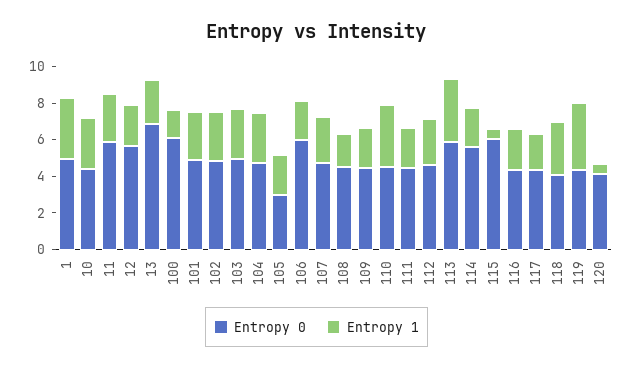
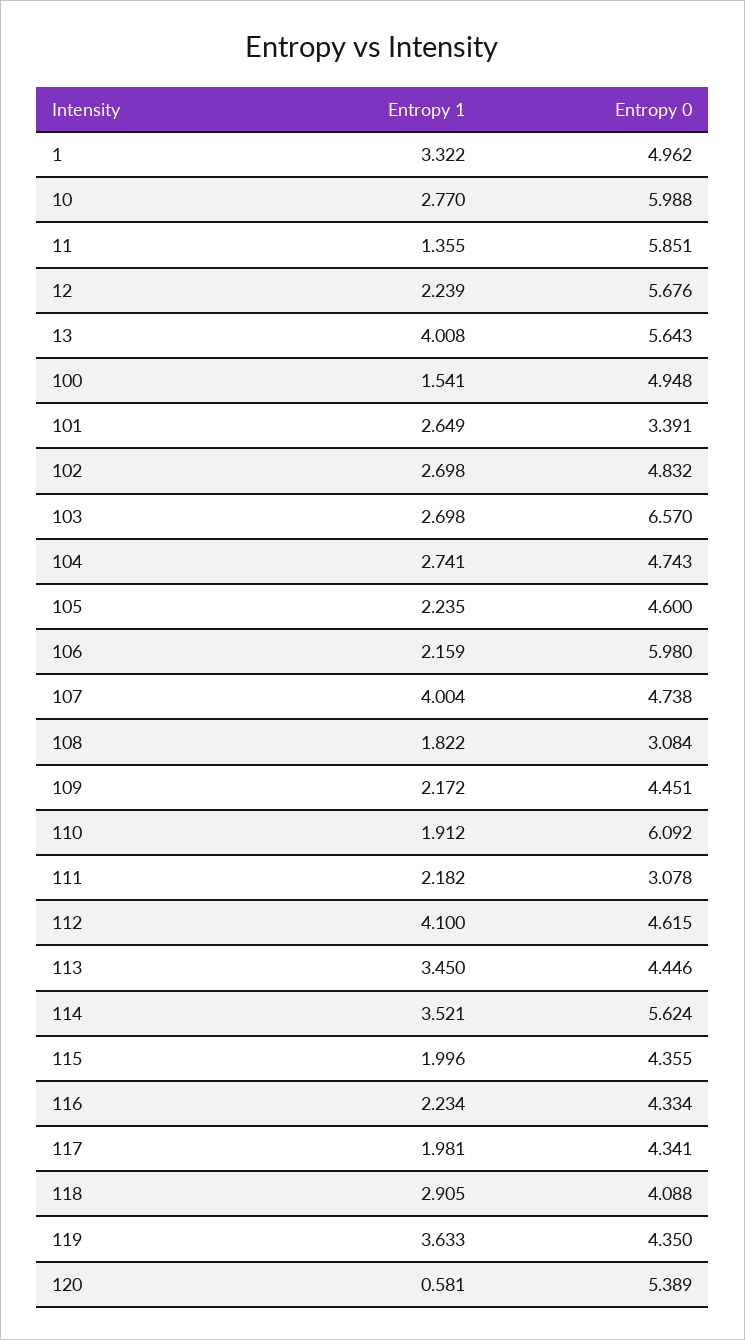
  {
    "Entropy 0": {
      "1": 4.962,
-     "10": 4.5,
+     "10": 5.988,
      "11": 5.851,
      "12": 5.676,
-     "13": 7,
+     "13": 5.643,
-     "100": 6,
+     "100": 4.948,
-     "101": 5,
+     "101": 3.391,
      "102": 4.832,
-     "103": 5,
+     "103": 6.57,
      "104": 4.743,
-     "105": 3,
+     "105": 4.6,
      "106": 5.98,
      "107": 4.738,
-     "108": 4.5,
+     "108": 3.084,
      "109": 4.451,
-     "110": 4.5,
+     "110": 6.092,
-     "111": 4.5,
+     "111": 3.078,
      "112": 4.615,
-     "113": 6,
+     "113": 4.446,
      "114": 5.624,
-     "115": 6,
+     "115": 4.355,
      "116": 4.334,
      "117": 4.341,
      "118": 4.088,
      "119": 4.35,
-     "120": 4
+     "120": 5.389
    },
    "Entropy 1": {
      "1": 3.322,
      "10": 2.77,
-     "11": 2.5,
+     "11": 1.355,
      "12": 2.239,
-     "13": 2.5,
+     "13": 4.008,
      "100": 1.541,
      "101": 2.649,
      "102": 2.698,
      "103": 2.698,
      "104": 2.741,
      "105": 2.235,
      "106": 2.159,
-     "107": 2.5,
+     "107": 4.004,
      "108": 1.822,
      "109": 2.172,
-     "110": 3.5,
+     "110": 1.912,
      "111": 2.182,
-     "112": 2.5,
+     "112": 4.1,
      "113": 3.45,
-     "114": 2,
+     "114": 3.521,
-     "115": 0.5,
+     "115": 1.996,
      "116": 2.234,
      "117": 1.981,
      "118": 2.905,
      "119": 3.633,
      "120": 0.581
    }
  }

